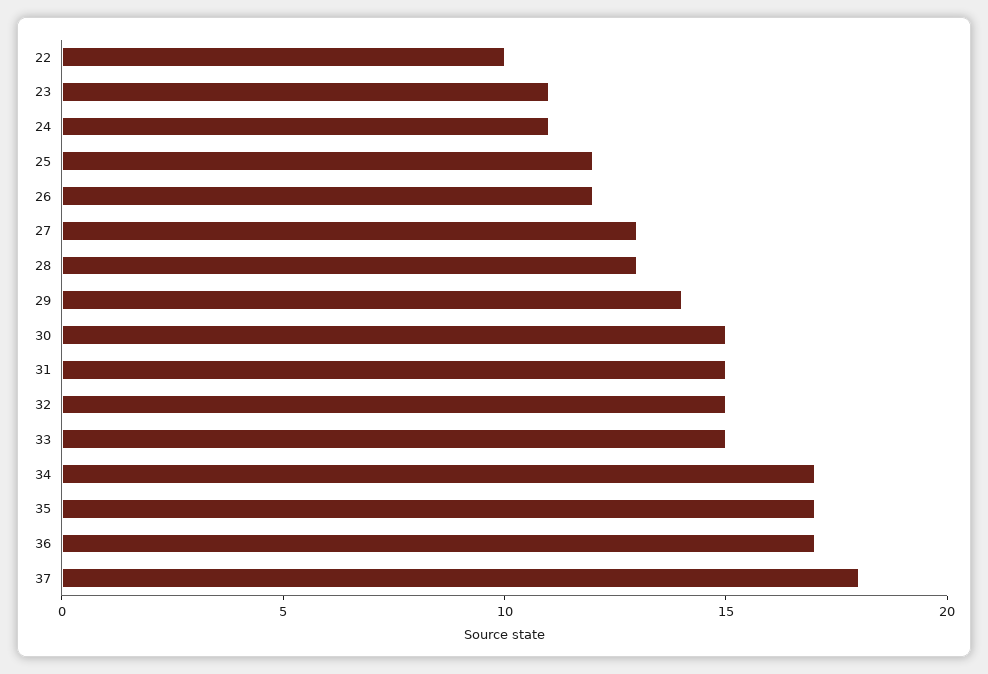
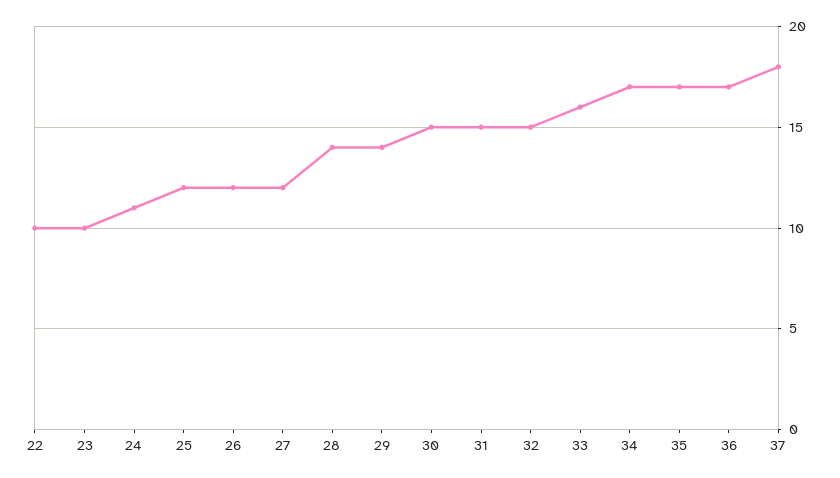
  {
    "22": 10,
-   "23": 11,
+   "23": 10,
    "24": 11,
    "25": 12,
    "26": 12,
-   "27": 13,
+   "27": 12,
-   "28": 13,
+   "28": 14,
    "29": 14,
    "30": 15,
    "31": 15,
    "32": 15,
-   "33": 15,
+   "33": 16,
    "34": 17,
    "35": 17,
    "36": 17,
    "37": 18
  }

